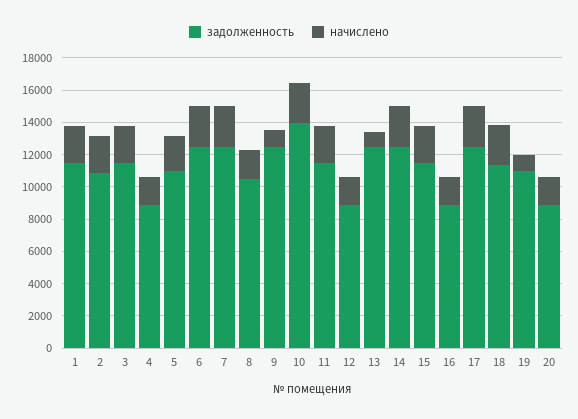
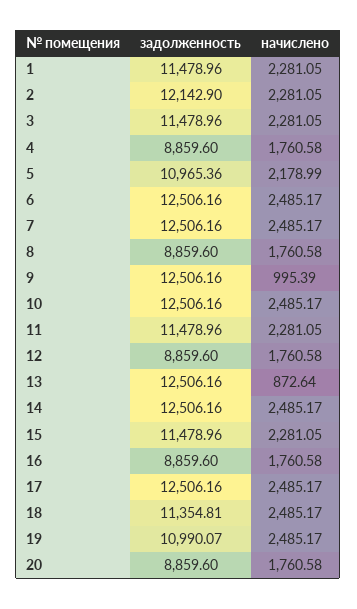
  {
    "задолженность": {
      "1": 11478.96,
-     "2": 11000,
+     "2": 12142.9,
      "3": 11478.96,
      "4": 8859.6,
      "5": 10965.36,
      "6": 12506.16,
      "7": 12506.16,
-     "8": 10500,
+     "8": 8859.6,
      "9": 12506.16,
-     "10": 14000,
+     "10": 12506.16,
      "11": 11478.96,
      "12": 8859.6,
      "13": 12506.16,
      "14": 12506.16,
      "15": 11478.96,
      "16": 8859.6,
      "17": 12506.16,
      "18": 11354.81,
      "19": 10990.07,
      "20": 8859.6
    },
    "начислено": {
      "1": 2281.05,
      "2": 2281.05,
      "3": 2281.05,
      "4": 1760.58,
      "5": 2178.99,
      "6": 2485.17,
      "7": 2485.17,
      "8": 1760.58,
      "9": 995.39,
      "10": 2485.17,
      "11": 2281.05,
      "12": 1760.58,
      "13": 872.64,
      "14": 2485.17,
      "15": 2281.05,
      "16": 1760.58,
      "17": 2485.17,
      "18": 2485.17,
-     "19": 1000,
+     "19": 2485.17,
      "20": 1760.58
    }
  }

